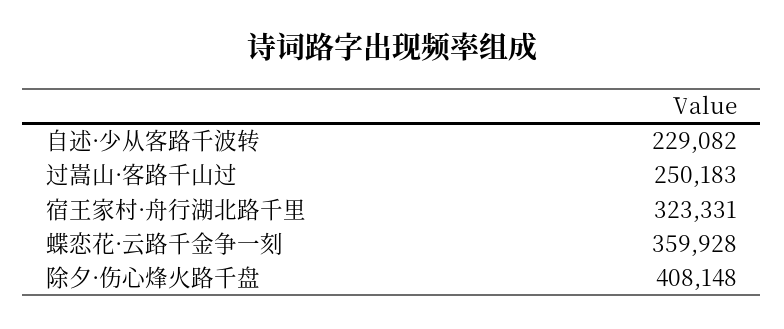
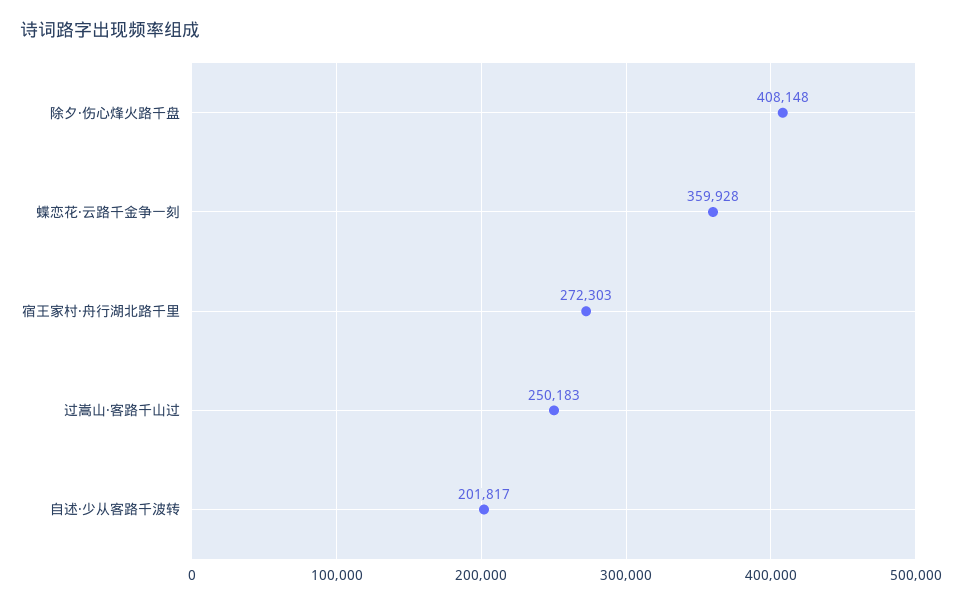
  {
-   "自述·少从客路千波转": 229082,
+   "自述·少从客路千波转": 201817,
    "过嵩山·客路千山过": 250183,
-   "宿王家村·舟行湖北路千里": 323331,
+   "宿王家村·舟行湖北路千里": 272303,
    "蝶恋花·云路千金争一刻": 359928,
    "除夕·伤心烽火路千盘": 408148
  }

